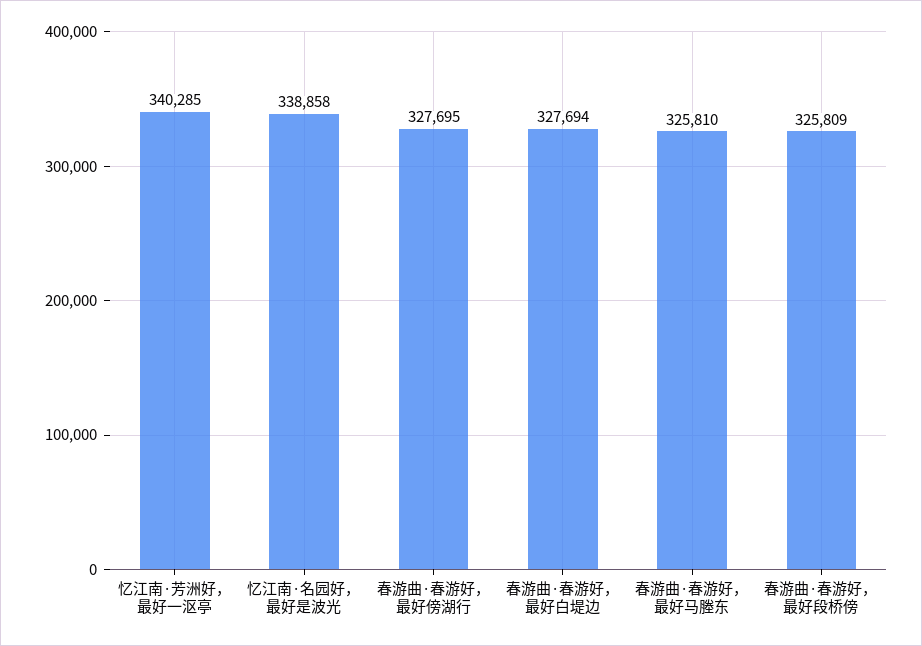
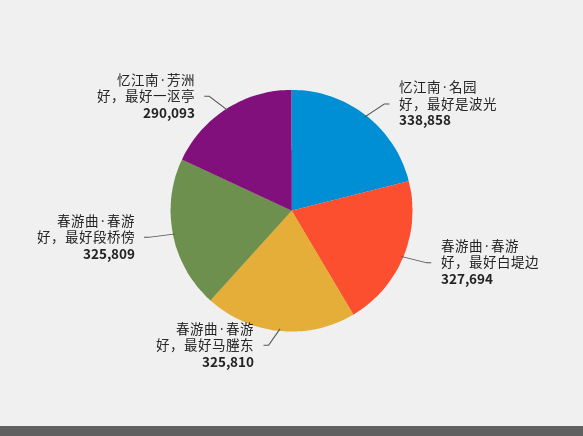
  {
-   "忆江南·芳洲好，最好一沤亭": 340285,
+   "忆江南·芳洲好，最好一沤亭": 290093,
    "忆江南·名园好，最好是波光": 338858,
-   "春游曲·春游好，最好傍湖行": 327695,
    "春游曲·春游好，最好白堤边": 327694,
    "春游曲·春游好，最好马塍东": 325810,
    "春游曲·春游好，最好段桥傍": 325809
  }

